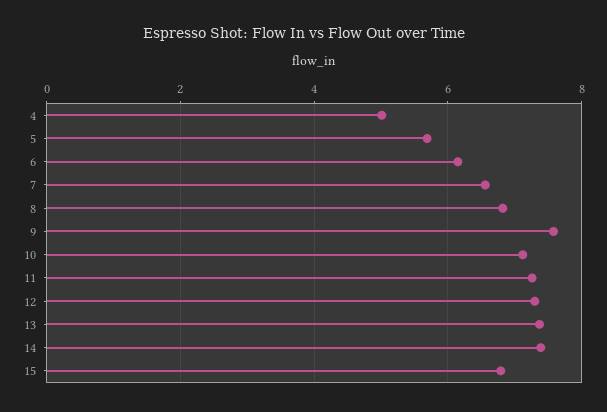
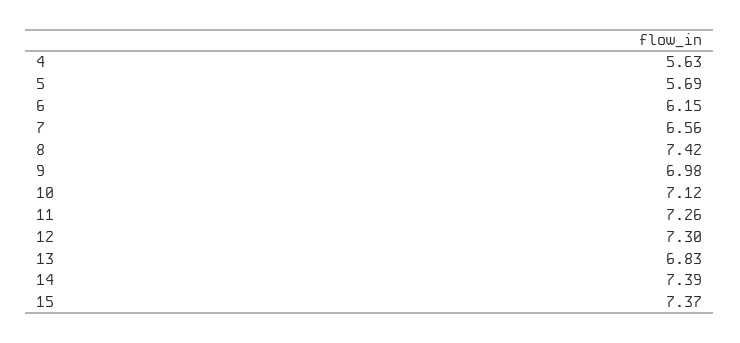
  {
-   "4": 5,
+   "4": 5.63,
    "5": 5.69,
    "6": 6.15,
    "7": 6.56,
-   "8": 6.8,
+   "8": 7.42,
-   "9": 7.6,
+   "9": 6.98,
    "10": 7.12,
    "11": 7.26,
    "12": 7.3,
-   "13": 7.4,
+   "13": 6.83,
    "14": 7.39,
-   "15": 6.8
+   "15": 7.37
  }

